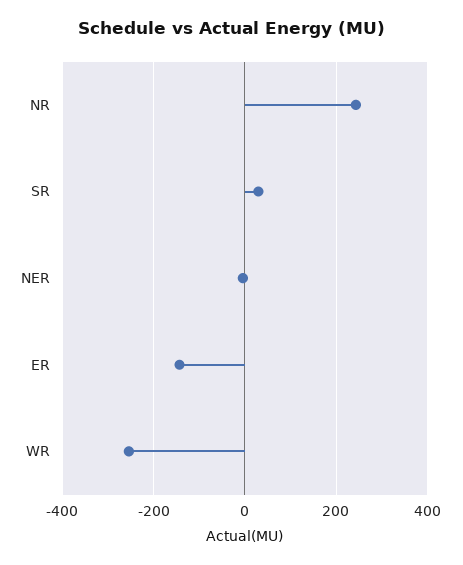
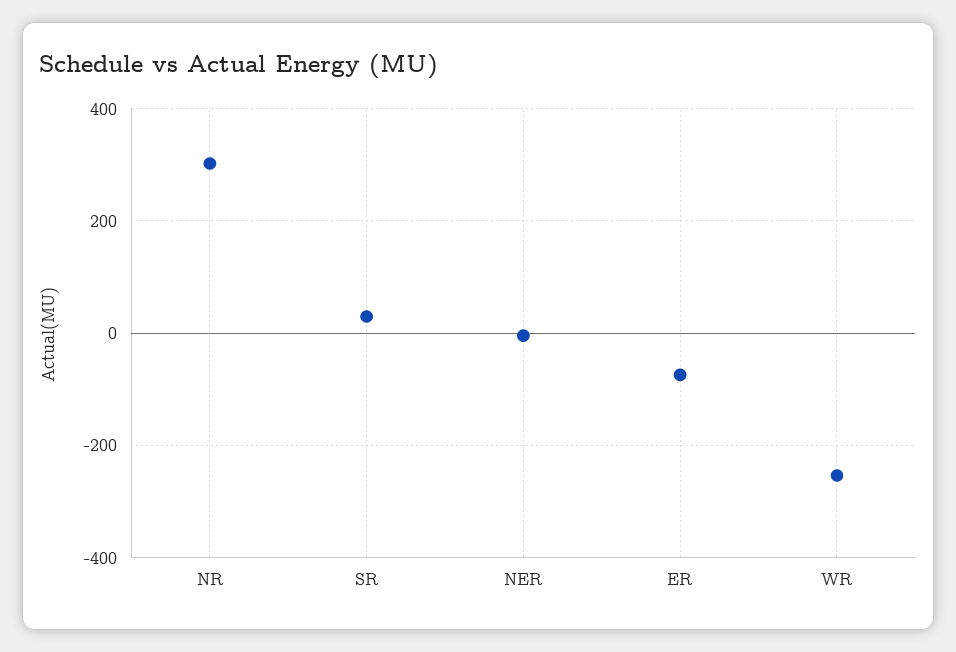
  {
-   "NR": 240,
+   "NR": 300,
    "SR": 20,
    "NER": 0,
-   "ER": -140,
+   "ER": -80,
    "WR": -260
  }

